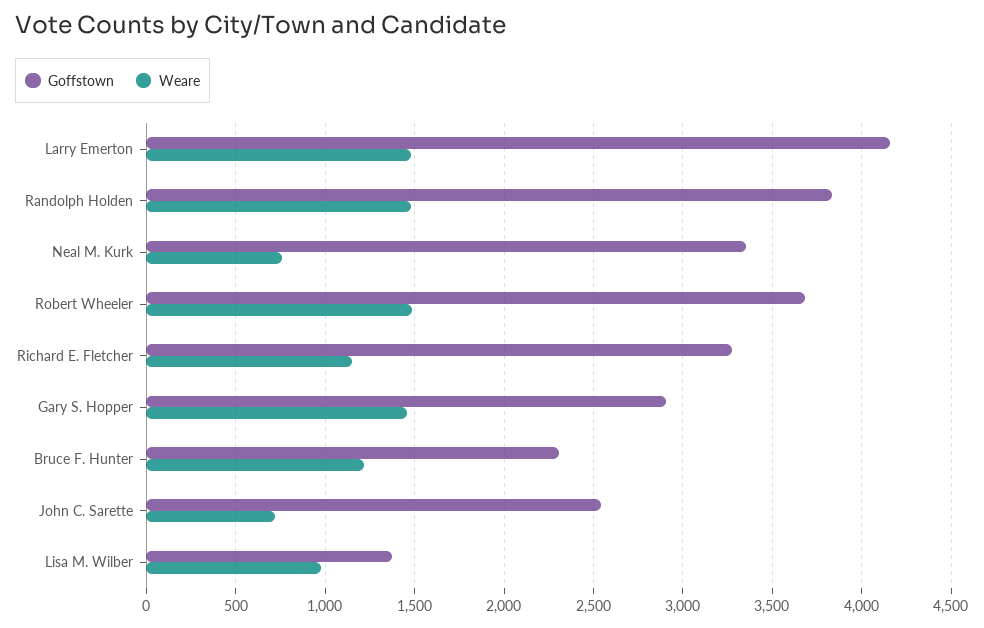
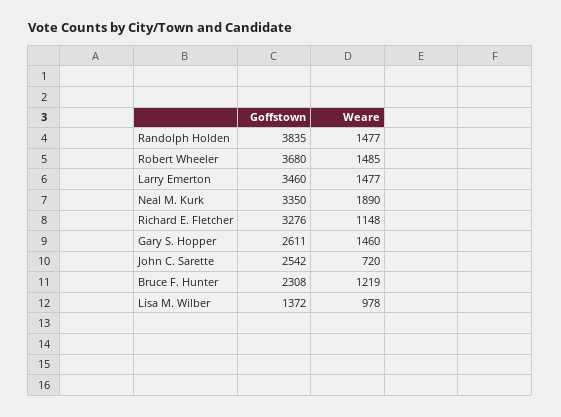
  {
    "Goffstown": {
-     "Larry Emerton": 4150,
+     "Larry Emerton": 3460,
      "Randolph Holden": 3835,
      "Neal M. Kurk": 3350,
      "Robert Wheeler": 3680,
      "Richard E. Fletcher": 3276,
-     "Gary S. Hopper": 2900,
+     "Gary S. Hopper": 2611,
      "Bruce F. Hunter": 2308,
      "John C. Sarette": 2542,
      "Lisa M. Wilber": 1372
    },
    "Weare": {
      "Larry Emerton": 1477,
      "Randolph Holden": 1477,
-     "Neal M. Kurk": 750,
+     "Neal M. Kurk": 1890,
      "Robert Wheeler": 1485,
      "Richard E. Fletcher": 1148,
      "Gary S. Hopper": 1460,
      "Bruce F. Hunter": 1219,
      "John C. Sarette": 720,
      "Lisa M. Wilber": 978
    }
  }

